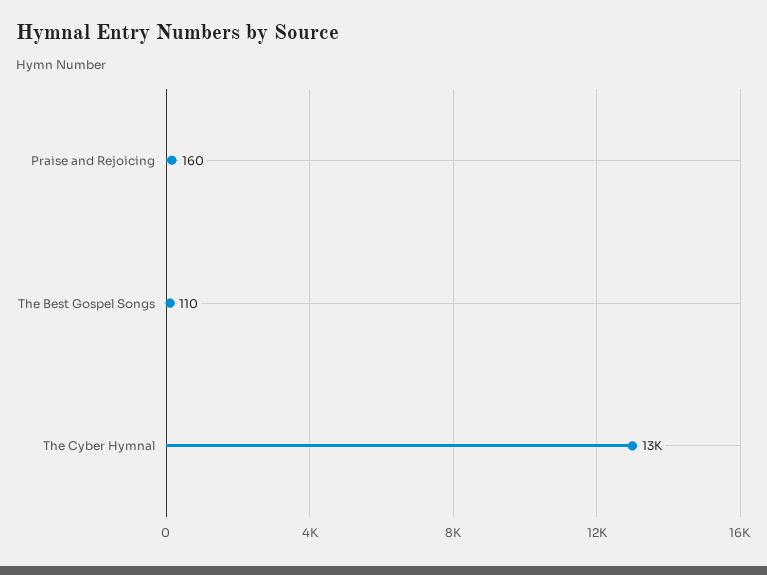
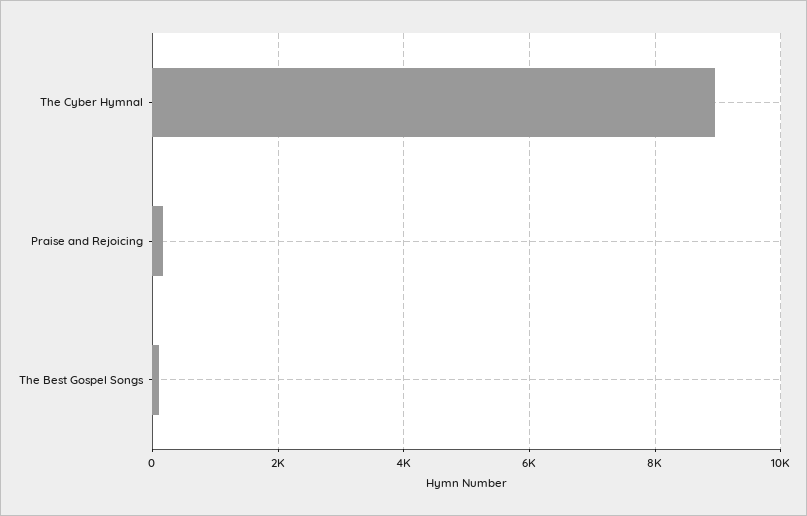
  {
    "Praise and Rejoicing": 160,
    "The Best Gospel Songs": 110,
-   "The Cyber Hymnal": 13000
+   "The Cyber Hymnal": 9000
  }

